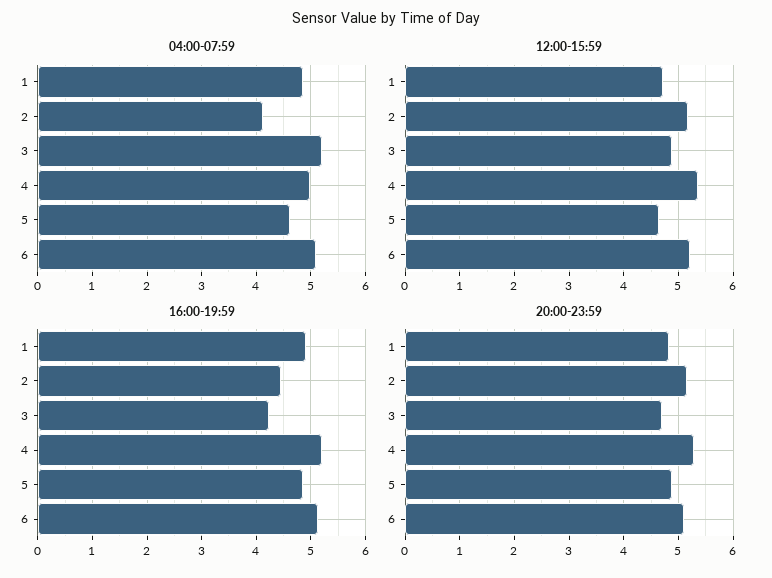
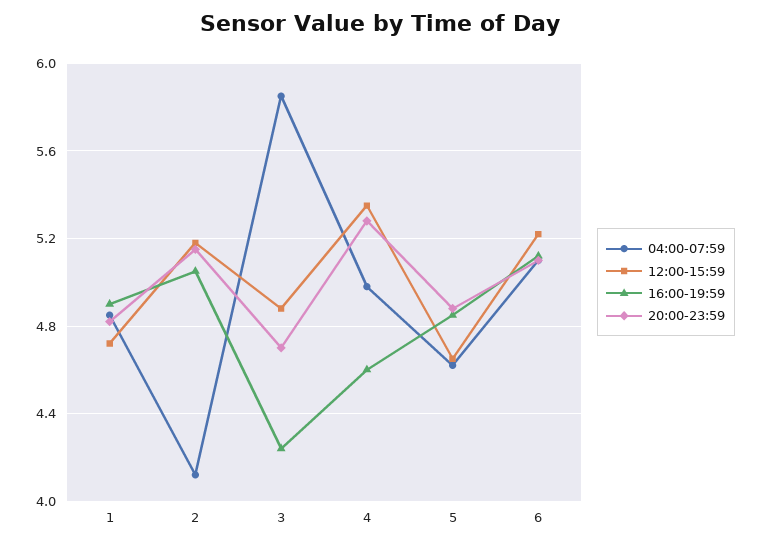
  {
    "04:00-07:59": {
      "1": 4.85,
      "2": 4.1,
-     "3": 5.2,
+     "3": 5.85,
      "4": 5,
      "5": 4.6,
      "6": 5.1
    },
    "12:00-15:59": {
      "1": 4.7,
      "2": 5.2,
      "3": 4.9,
      "4": 5.35,
      "5": 4.65,
      "6": 5.2
    },
    "16:00-19:59": {
      "1": 4.9,
-     "2": 4.4,
+     "2": 5.05,
      "3": 4.25,
-     "4": 5.2,
+     "4": 4.6,
      "5": 4.85,
      "6": 5.1
    },
    "20:00-23:59": {
      "1": 4.8,
      "2": 5.15,
      "3": 4.7,
      "4": 5.3,
      "5": 4.9,
      "6": 5.1
    }
  }

